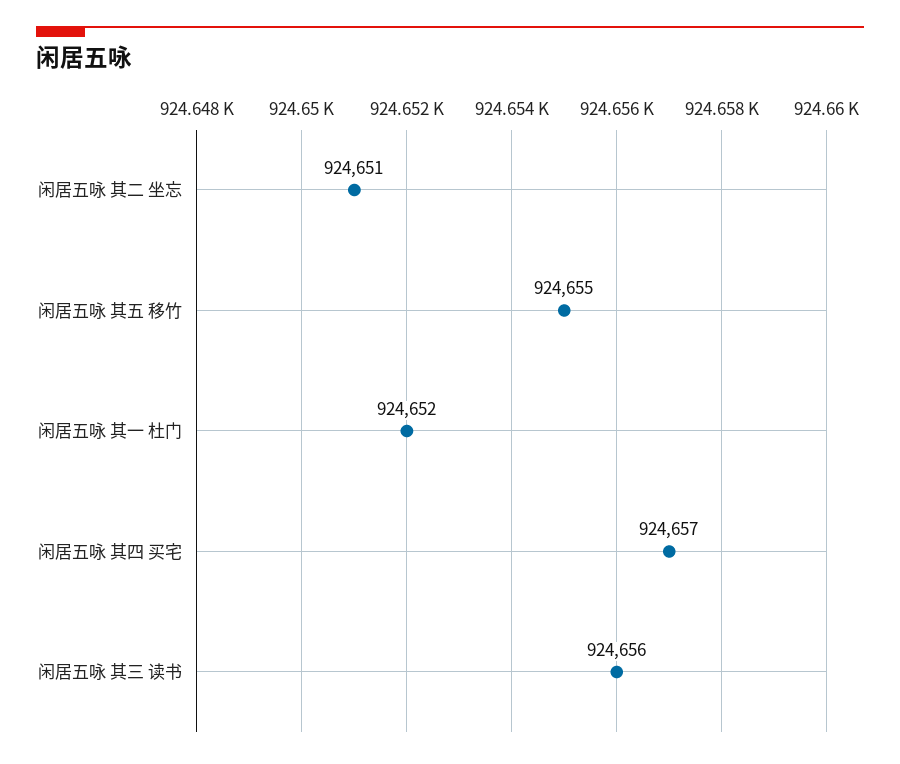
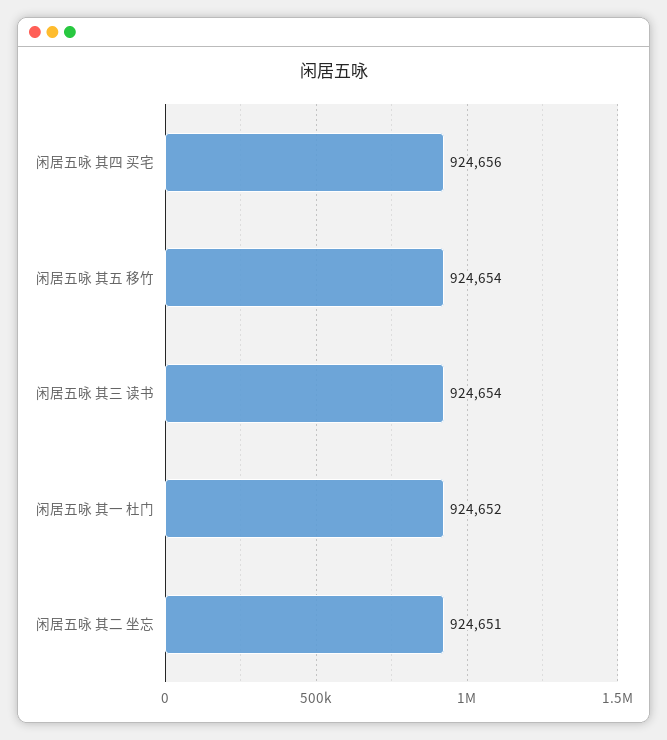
  {
    "闲居五咏 其二 坐忘": 924651,
-   "闲居五咏 其五 移竹": 924655,
+   "闲居五咏 其五 移竹": 924654,
    "闲居五咏 其一 杜门": 924652,
-   "闲居五咏 其四 买宅": 924657,
+   "闲居五咏 其四 买宅": 924656,
-   "闲居五咏 其三 读书": 924656
+   "闲居五咏 其三 读书": 924654
  }

